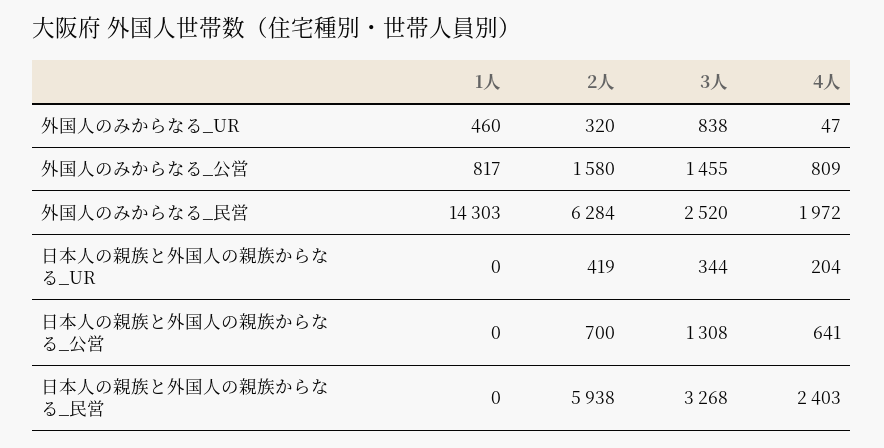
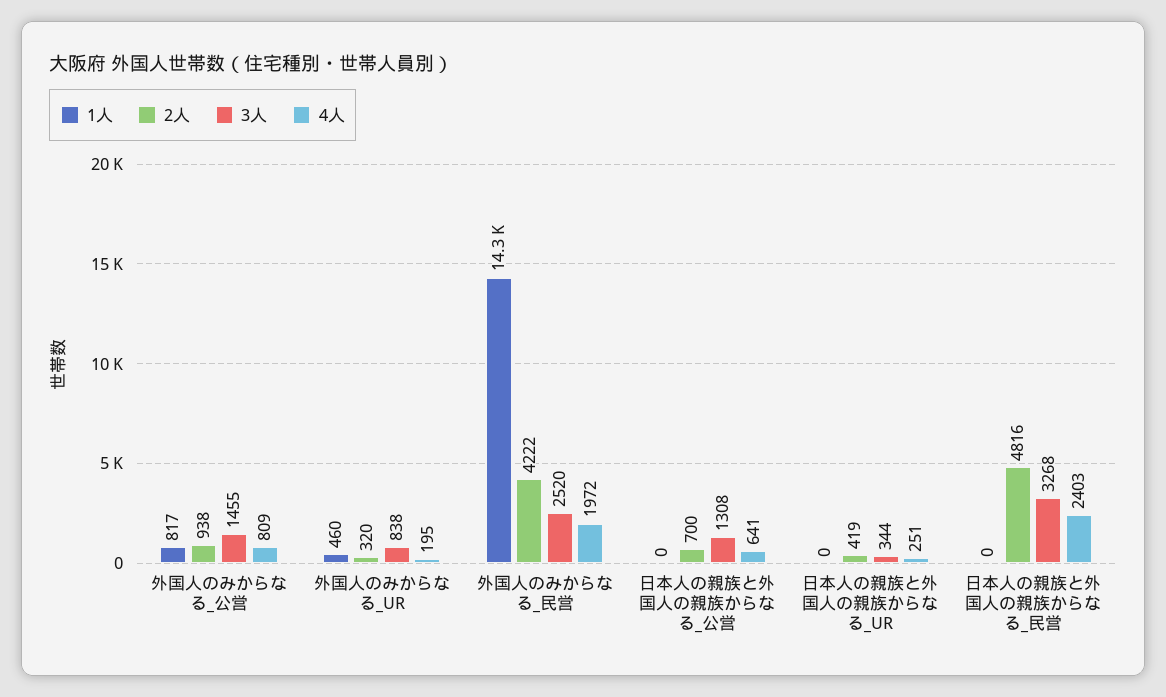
  {
    "1人": {
      "外国人のみからなる_UR": 460,
      "外国人のみからなる_公営": 817,
      "外国人のみからなる_民営": 14303,
      "日本人の親族と外国人の親族からなる_UR": 0,
      "日本人の親族と外国人の親族からなる_公営": 0,
      "日本人の親族と外国人の親族からなる_民営": 0
    },
    "2人": {
      "外国人のみからなる_UR": 320,
-     "外国人のみからなる_公営": 1580,
+     "外国人のみからなる_公営": 938,
-     "外国人のみからなる_民営": 6284,
+     "外国人のみからなる_民営": 4222,
      "日本人の親族と外国人の親族からなる_UR": 419,
      "日本人の親族と外国人の親族からなる_公営": 700,
-     "日本人の親族と外国人の親族からなる_民営": 5938
+     "日本人の親族と外国人の親族からなる_民営": 4816
    },
    "3人": {
      "外国人のみからなる_UR": 838,
      "外国人のみからなる_公営": 1455,
      "外国人のみからなる_民営": 2520,
      "日本人の親族と外国人の親族からなる_UR": 344,
      "日本人の親族と外国人の親族からなる_公営": 1308,
      "日本人の親族と外国人の親族からなる_民営": 3268
    },
    "4人": {
-     "外国人のみからなる_UR": 47,
+     "外国人のみからなる_UR": 195,
      "外国人のみからなる_公営": 809,
      "外国人のみからなる_民営": 1972,
-     "日本人の親族と外国人の親族からなる_UR": 204,
+     "日本人の親族と外国人の親族からなる_UR": 251,
      "日本人の親族と外国人の親族からなる_公営": 641,
      "日本人の親族と外国人の親族からなる_民営": 2403
    }
  }

